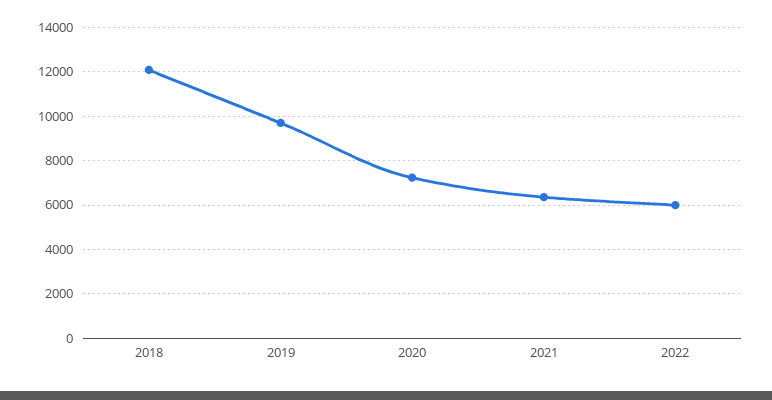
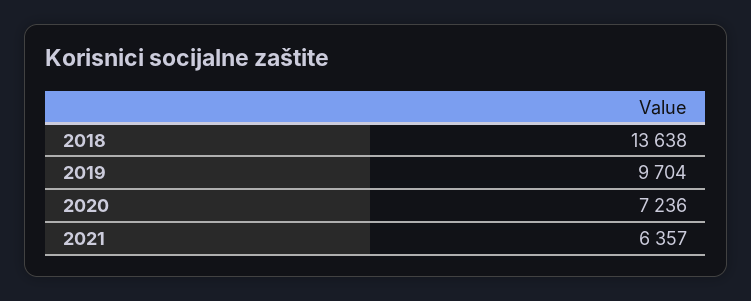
  {
-   "2018": 12000,
+   "2018": 13638,
    "2019": 9704,
    "2020": 7236,
-   "2021": 6357,
+   "2021": 6357
-   "2022": 6000
  }

